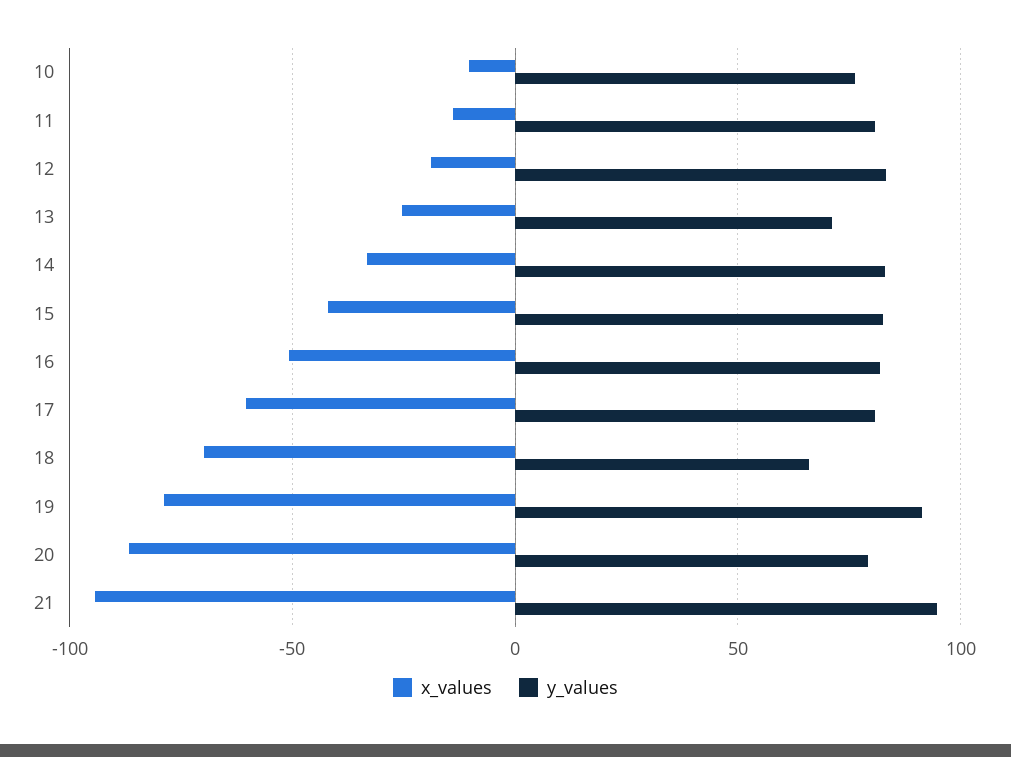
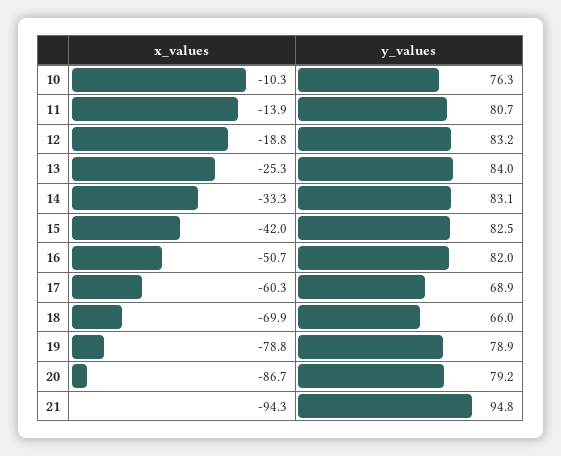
  {
    "x_values": {
      "10": -10.3,
      "11": -13.9,
      "12": -18.8,
      "13": -25.3,
      "14": -33.3,
      "15": -42,
      "16": -50.7,
      "17": -60.3,
      "18": -69.9,
      "19": -78.8,
      "20": -86.7,
      "21": -94.3
    },
    "y_values": {
      "10": 76.3,
      "11": 80.7,
      "12": 83.2,
-     "13": 70,
+     "13": 84,
      "14": 83.1,
      "15": 82.5,
      "16": 82,
-     "17": 80,
+     "17": 68.9,
      "18": 66,
-     "19": 90,
+     "19": 78.9,
      "20": 79.2,
      "21": 94.8
    }
  }

